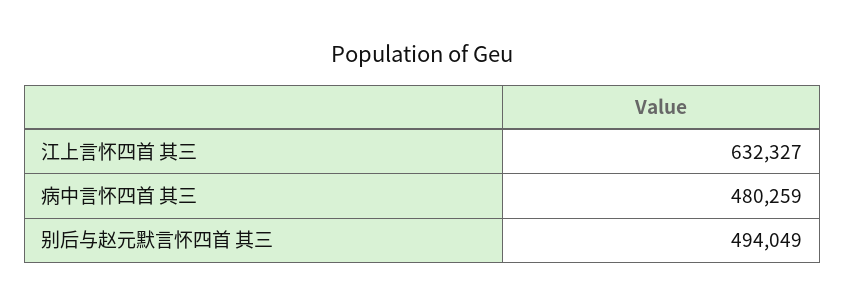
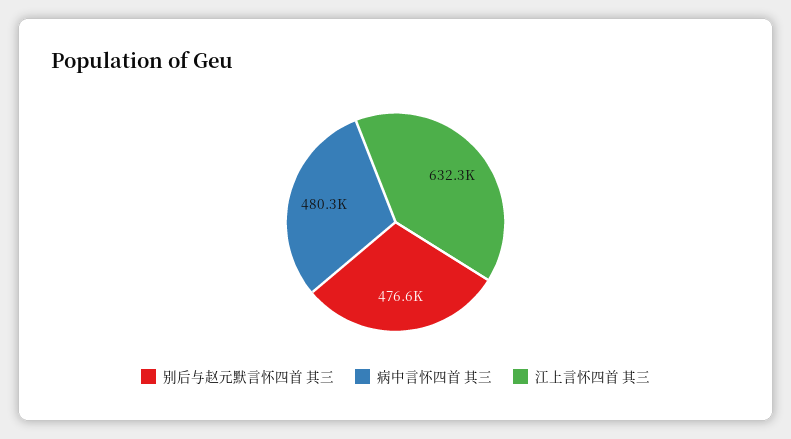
  {
    "江上言怀四首 其三": 632327,
    "病中言怀四首 其三": 480259,
-   "别后与赵元默言怀四首 其三": 494049
+   "别后与赵元默言怀四首 其三": 476600
  }

